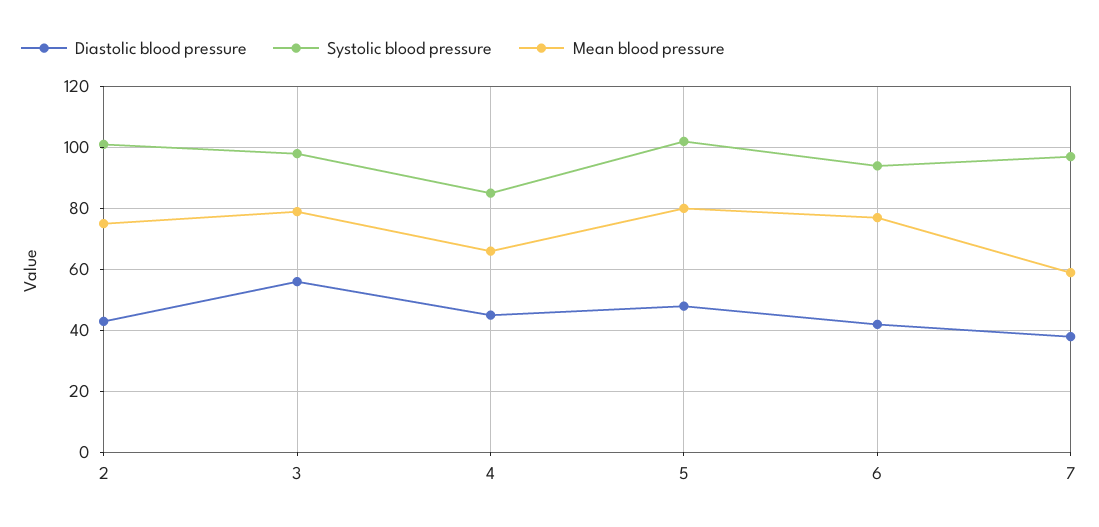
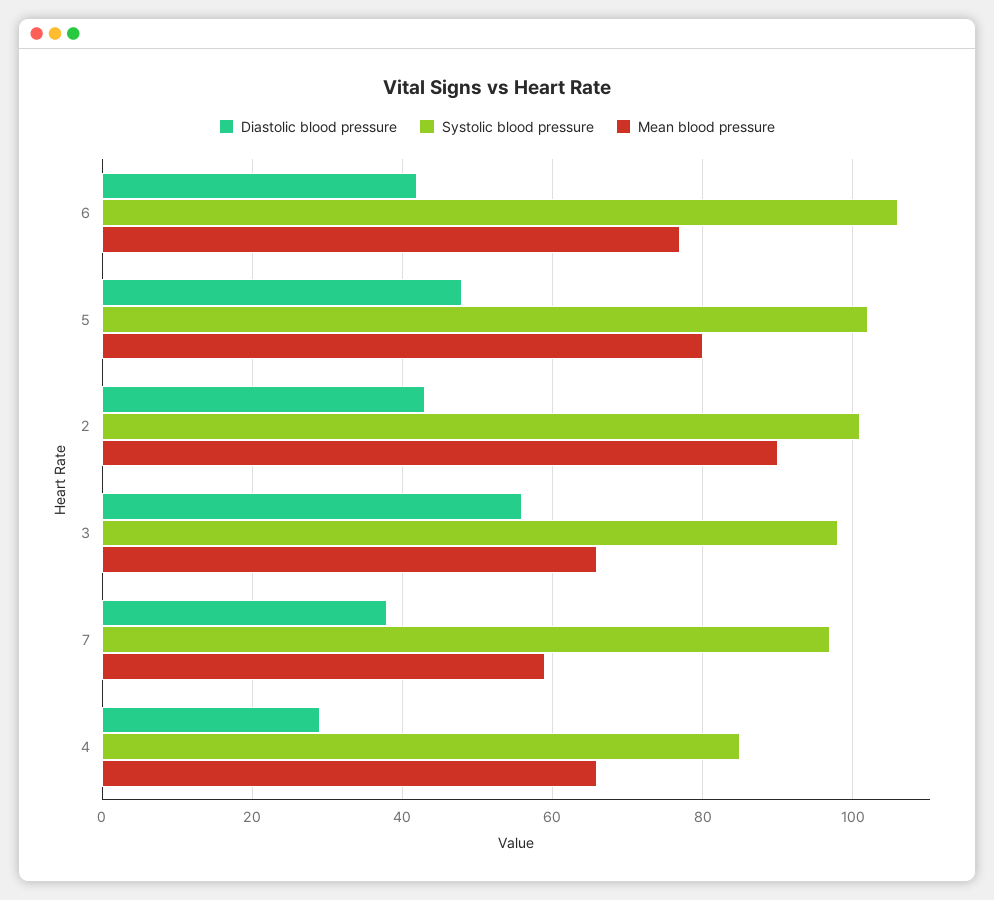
  {
    "Diastolic blood pressure": {
      "2": 45,
      "3": 55,
-     "4": 45,
+     "4": 30,
      "5": 50,
      "6": 40,
      "7": 40
    },
    "Systolic blood pressure": {
      "2": 100,
      "3": 100,
      "4": 85,
      "5": 100,
-     "6": 95,
+     "6": 105,
      "7": 95
    },
    "Mean blood pressure": {
-     "2": 75,
+     "2": 90,
-     "3": 80,
+     "3": 65,
      "4": 65,
      "5": 80,
      "6": 75,
      "7": 60
    }
  }

